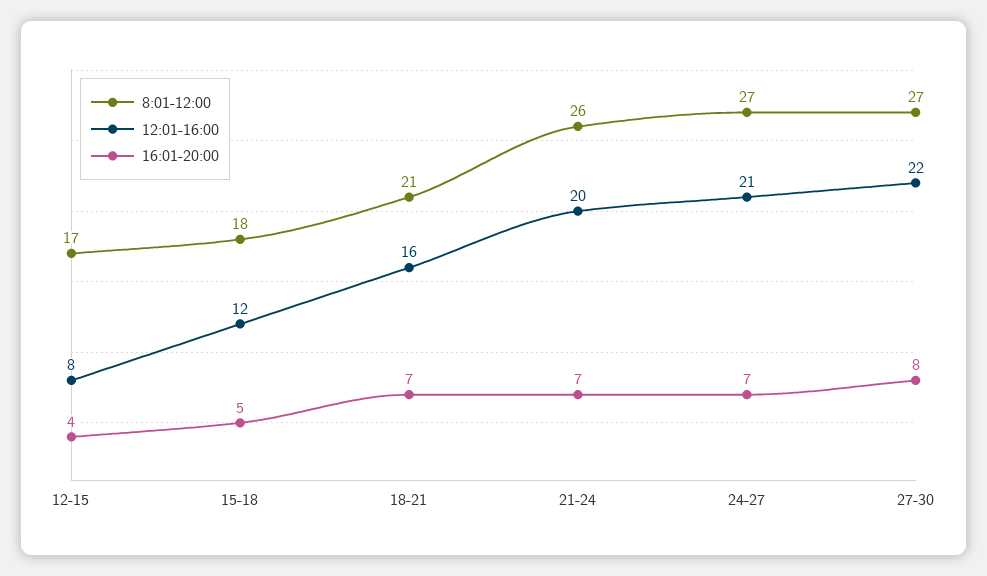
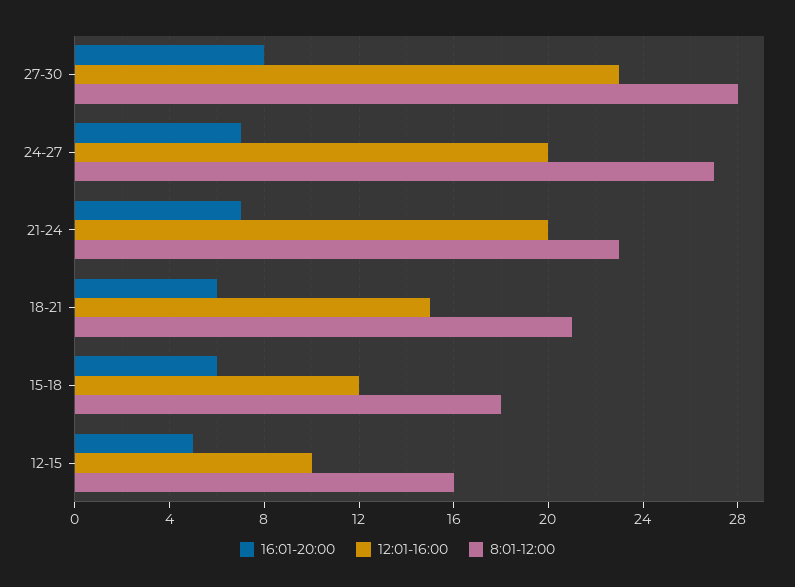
  {
    "8:01-12:00": {
-     "12-15": 17,
+     "12-15": 16,
      "15-18": 18,
      "18-21": 21,
-     "21-24": 26,
+     "21-24": 23,
      "24-27": 27,
-     "27-30": 27
+     "27-30": 28
    },
    "12:01-16:00": {
-     "12-15": 8,
+     "12-15": 10,
      "15-18": 12,
-     "18-21": 16,
+     "18-21": 15,
      "21-24": 20,
-     "24-27": 21,
+     "24-27": 20,
-     "27-30": 22
+     "27-30": 23
    },
    "16:01-20:00": {
-     "12-15": 4,
+     "12-15": 5,
-     "15-18": 5,
+     "15-18": 6,
-     "18-21": 7,
+     "18-21": 6,
      "21-24": 7,
      "24-27": 7,
      "27-30": 8
    }
  }

